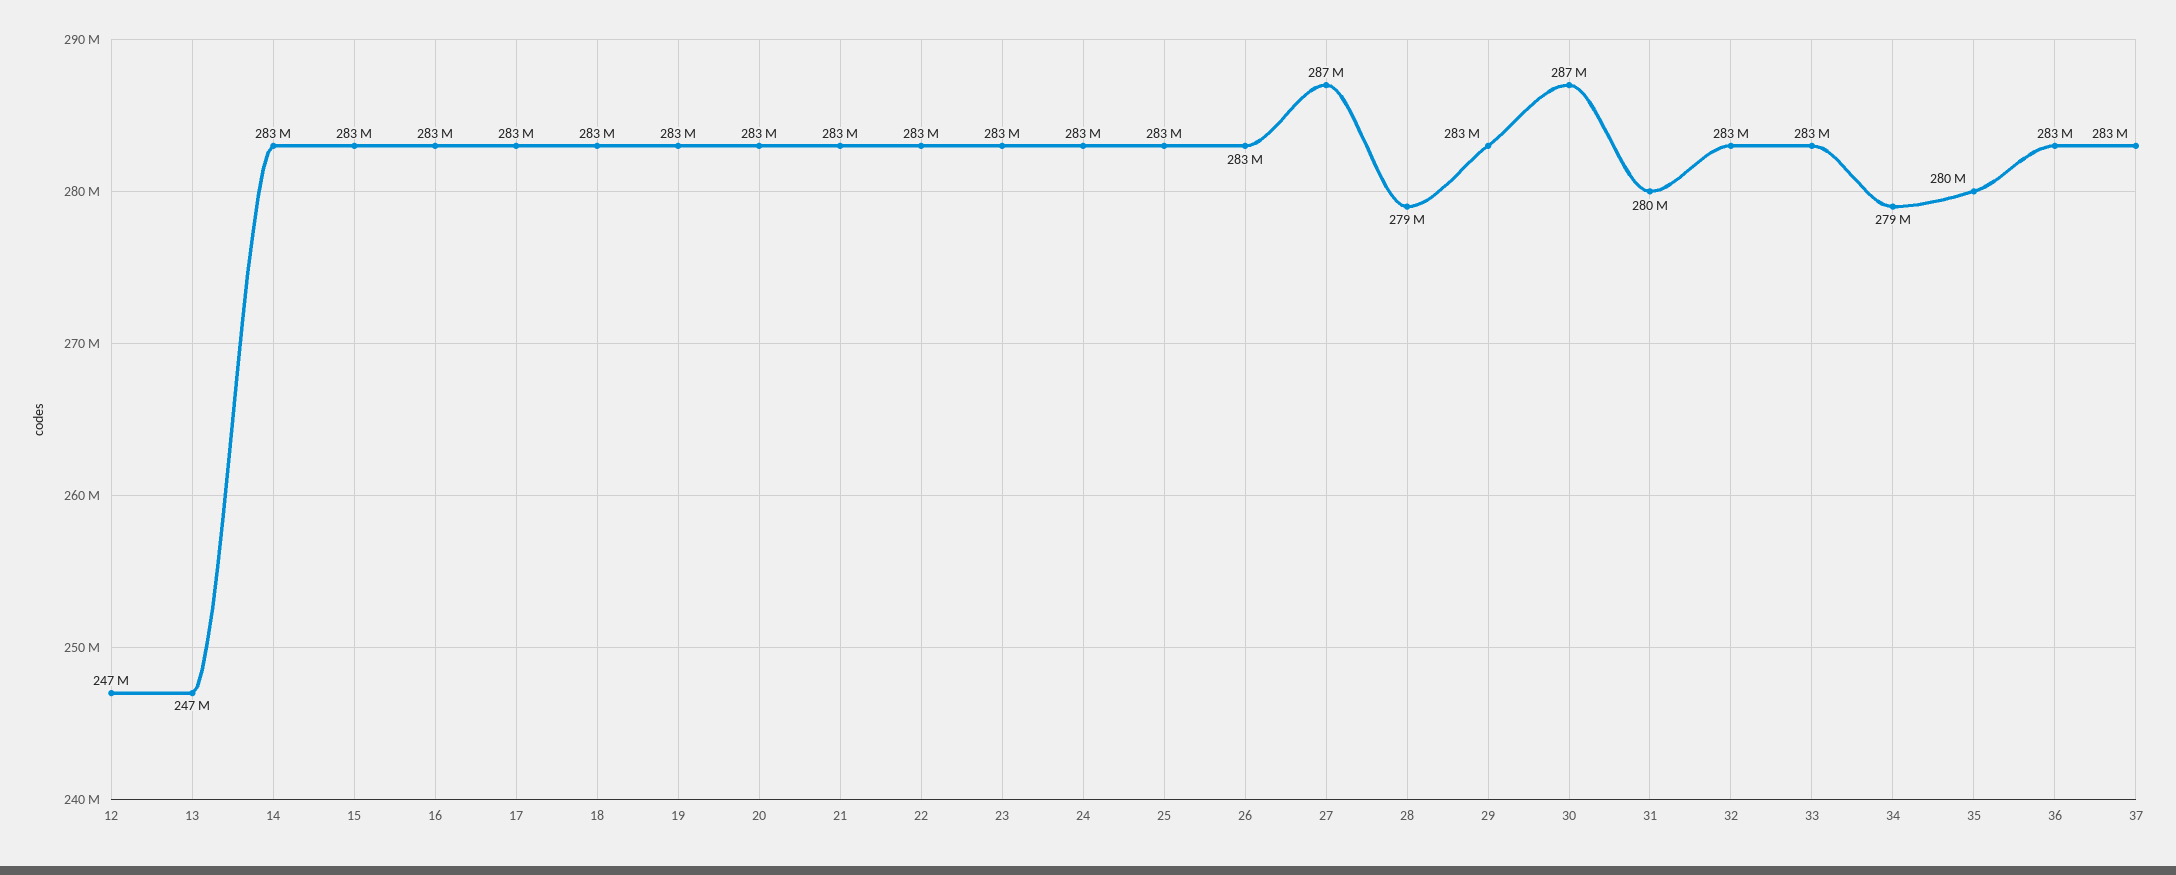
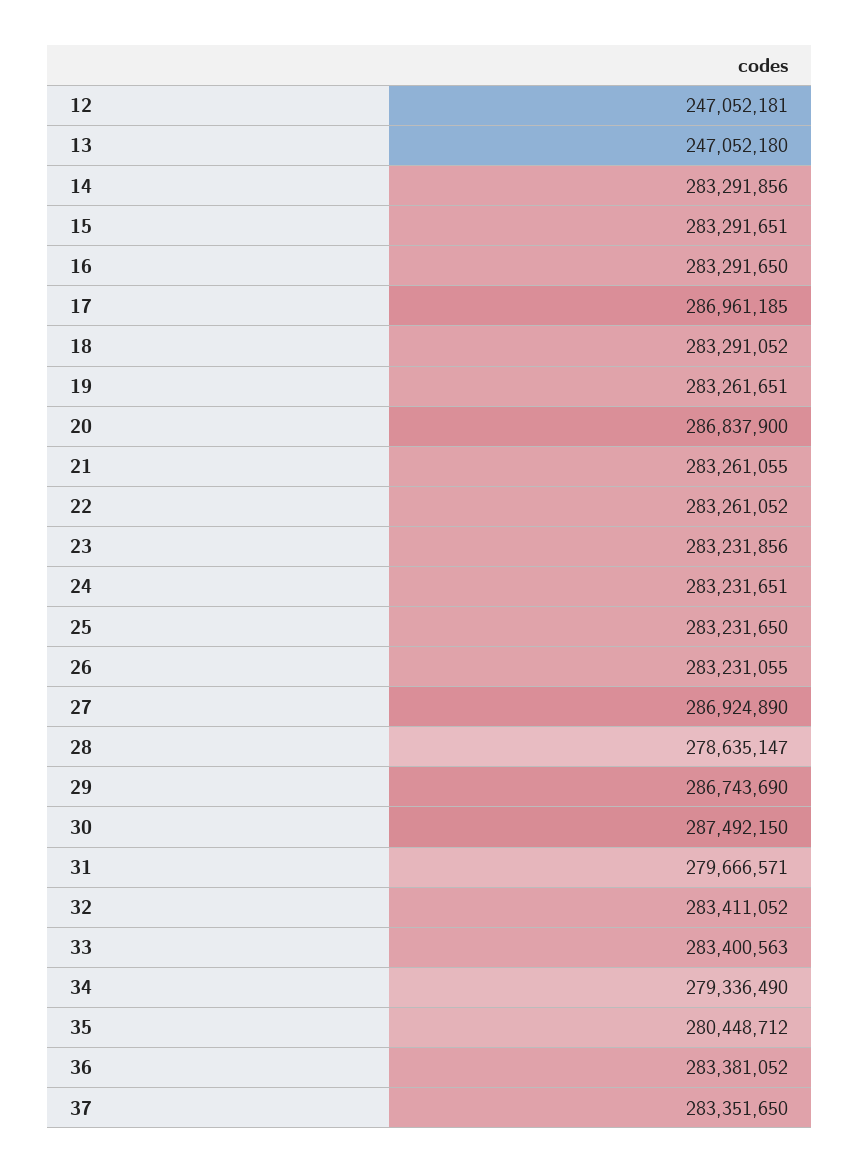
  {
    "12": 247052181,
    "13": 247052180,
    "14": 283291856,
    "15": 283291651,
    "16": 283291650,
-   "17": 283000000,
+   "17": 286961185,
    "18": 283291052,
    "19": 283261651,
-   "20": 283000000,
+   "20": 286837900,
    "21": 283261055,
    "22": 283261052,
    "23": 283231856,
    "24": 283231651,
    "25": 283231650,
    "26": 283231055,
    "27": 286924890,
    "28": 278635147,
-   "29": 283000000,
+   "29": 286743690,
    "30": 287492150,
    "31": 279666571,
    "32": 283411052,
    "33": 283400563,
    "34": 279336490,
    "35": 280448712,
    "36": 283381052,
    "37": 283351650
  }

